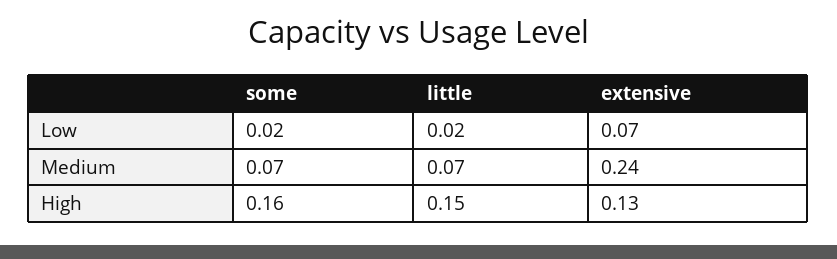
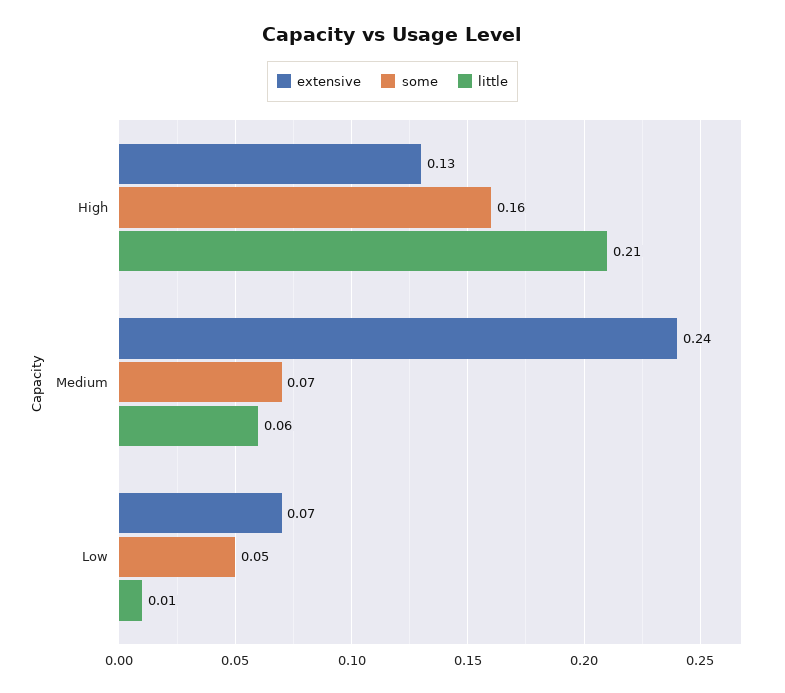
  {
    "some": {
-     "Low": 0.02,
+     "Low": 0.05,
      "Medium": 0.07,
      "High": 0.16
    },
    "little": {
-     "Low": 0.02,
+     "Low": 0.01,
-     "Medium": 0.07,
+     "Medium": 0.06,
-     "High": 0.15
+     "High": 0.21
    },
    "extensive": {
      "Low": 0.07,
      "Medium": 0.24,
      "High": 0.13
    }
  }

